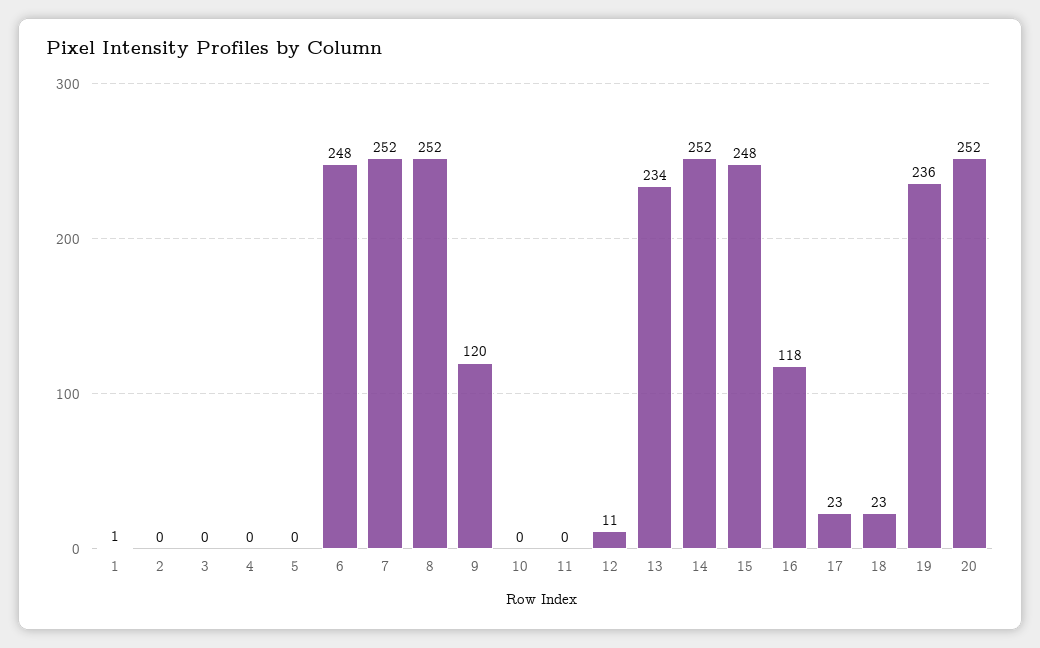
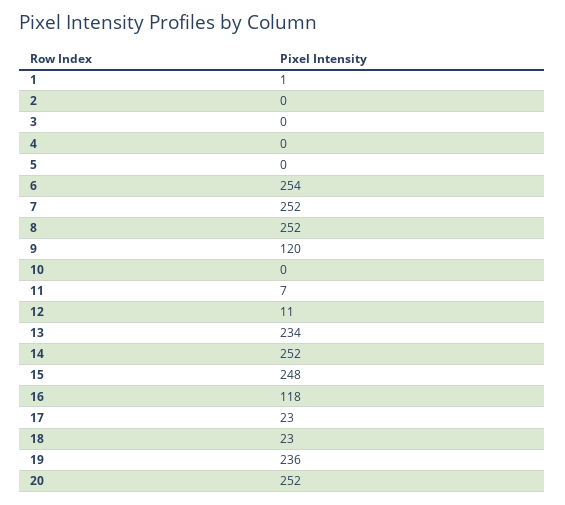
  {
    "1": 1,
    "2": 0,
    "3": 0,
    "4": 0,
    "5": 0,
-   "6": 248,
+   "6": 254,
    "7": 252,
    "8": 252,
    "9": 120,
    "10": 0,
-   "11": 0,
+   "11": 7,
    "12": 11,
    "13": 234,
    "14": 252,
    "15": 248,
    "16": 118,
    "17": 23,
    "18": 23,
    "19": 236,
    "20": 252
  }

